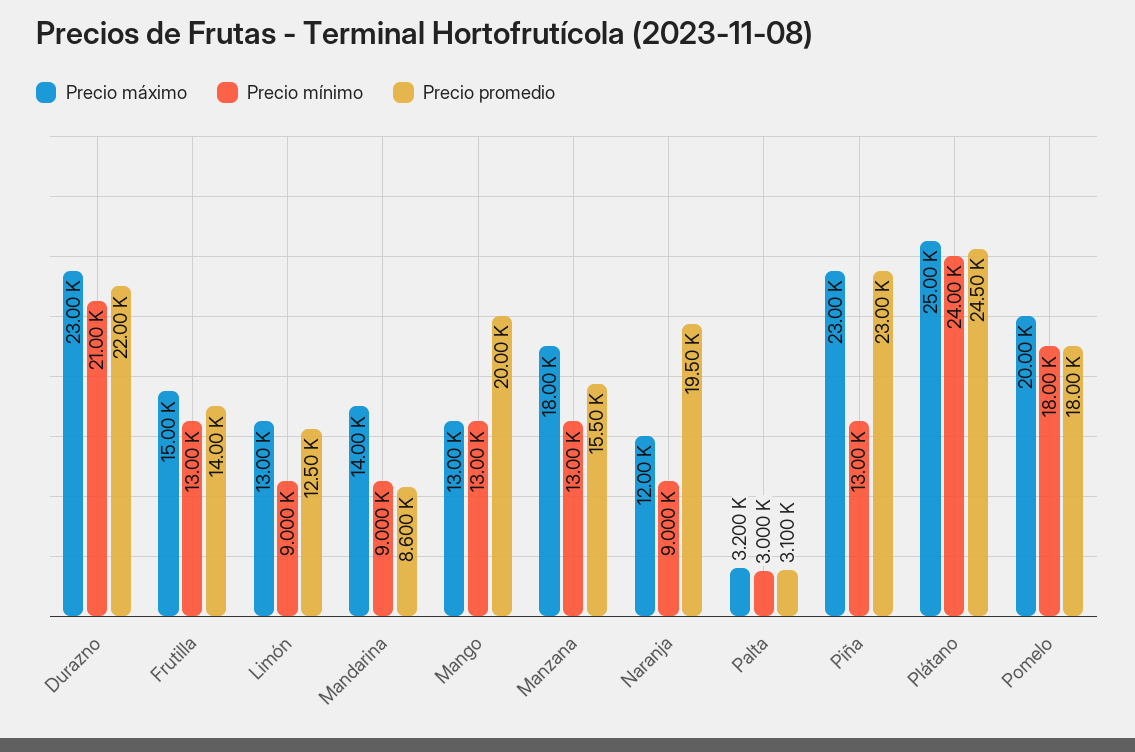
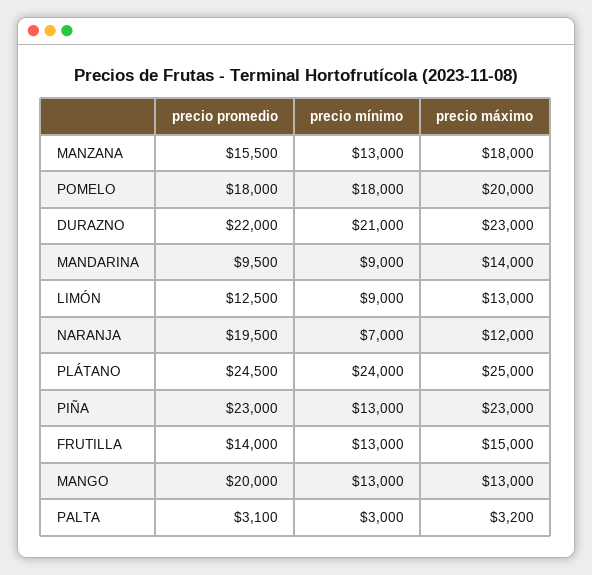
  {
    "Precio máximo": {
      "Durazno": 23000,
      "Frutilla": 15000,
      "Limón": 13000,
      "Mandarina": 14000,
      "Mango": 13000,
      "Manzana": 18000,
      "Naranja": 12000,
      "Palta": 3200,
      "Piña": 23000,
      "Plátano": 25000,
      "Pomelo": 20000
    },
    "Precio mínimo": {
      "Durazno": 21000,
      "Frutilla": 13000,
      "Limón": 9000,
      "Mandarina": 9000,
      "Mango": 13000,
      "Manzana": 13000,
-     "Naranja": 9000,
+     "Naranja": 7000,
      "Palta": 3000,
      "Piña": 13000,
      "Plátano": 24000,
      "Pomelo": 18000
    },
    "Precio promedio": {
      "Durazno": 22000,
      "Frutilla": 14000,
      "Limón": 12500,
-     "Mandarina": 8600,
+     "Mandarina": 9500,
      "Mango": 20000,
      "Manzana": 15500,
      "Naranja": 19500,
      "Palta": 3100,
      "Piña": 23000,
      "Plátano": 24500,
      "Pomelo": 18000
    }
  }

